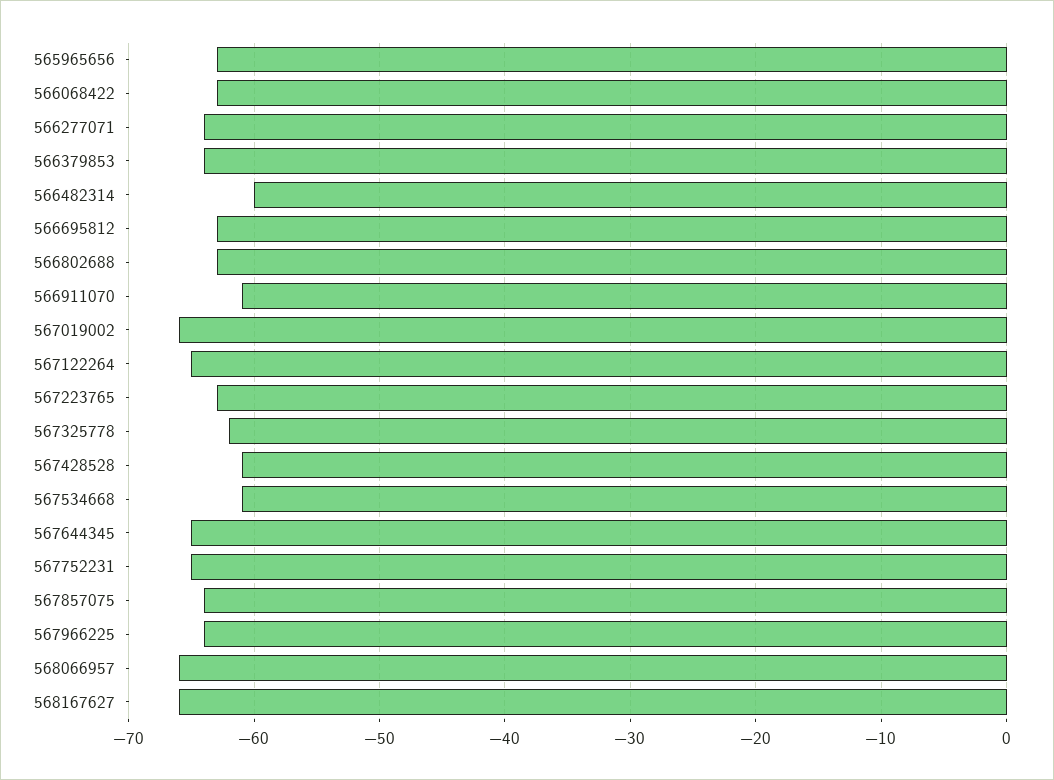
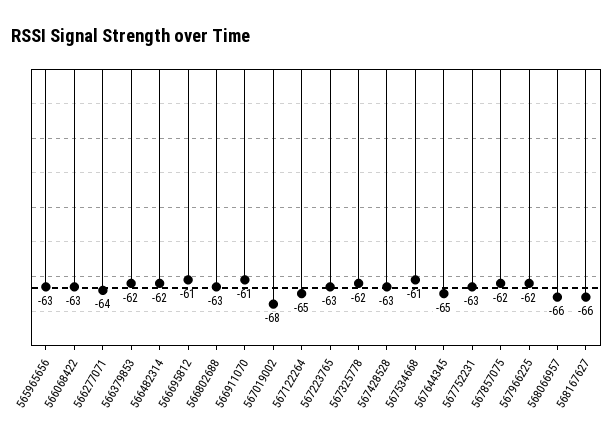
  {
    "565965656": -63,
    "566068422": -63,
    "566277071": -64,
-   "566379853": -64,
+   "566379853": -62,
-   "566482314": -60,
+   "566482314": -62,
-   "566695812": -63,
+   "566695812": -61,
    "566802688": -63,
    "566911070": -61,
-   "567019002": -66,
+   "567019002": -68,
    "567122264": -65,
    "567223765": -63,
    "567325778": -62,
-   "567428528": -61,
+   "567428528": -63,
    "567534668": -61,
    "567644345": -65,
-   "567752231": -65,
+   "567752231": -63,
-   "567857075": -64,
+   "567857075": -62,
-   "567966225": -64,
+   "567966225": -62,
    "568066957": -66,
    "568167627": -66
  }

